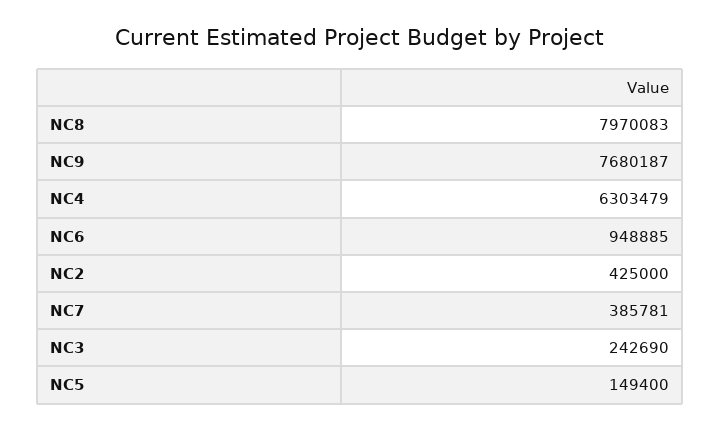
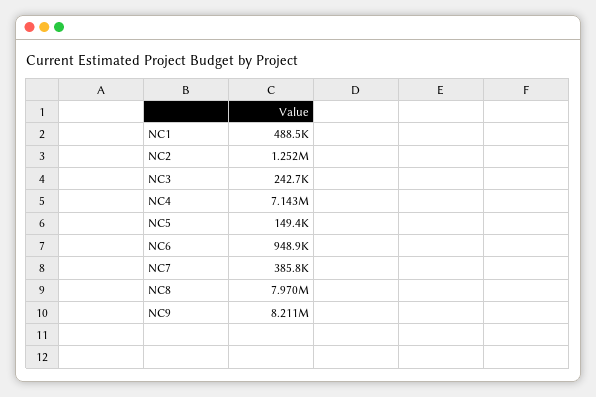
  {
    "NC8": 7970083,
-   "NC9": 7680187,
+   "NC9": 8211000,
-   "NC4": 6303479,
+   "NC4": 7143000,
    "NC6": 948885,
-   "NC2": 425000,
+   "NC2": 1252000,
    "NC7": 385781,
    "NC3": 242690,
-   "NC5": 149400
+   "NC5": 149400,
+   "NC1": 488500
  }

